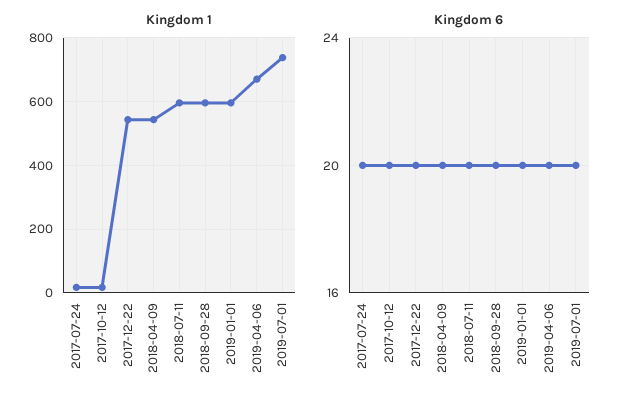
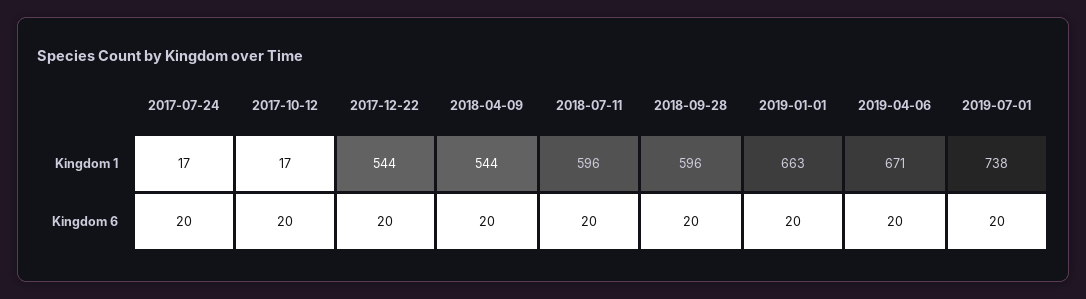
  {
    "Kingdom 1": {
      "2017-07-24": 17,
      "2017-10-12": 17,
      "2017-12-22": 544,
      "2018-04-09": 544,
      "2018-07-11": 596,
      "2018-09-28": 596,
-     "2019-01-01": 600,
+     "2019-01-01": 663,
      "2019-04-06": 671,
      "2019-07-01": 738
    },
    "Kingdom 6": {
      "2017-07-24": 20,
      "2017-10-12": 20,
      "2017-12-22": 20,
      "2018-04-09": 20,
      "2018-07-11": 20,
      "2018-09-28": 20,
      "2019-01-01": 20,
      "2019-04-06": 20,
      "2019-07-01": 20
    }
  }

